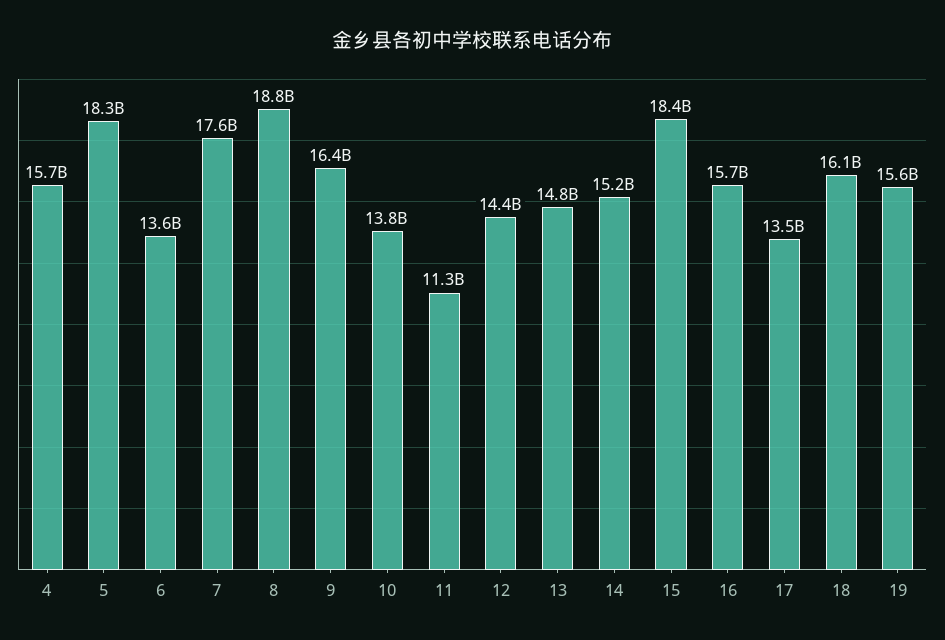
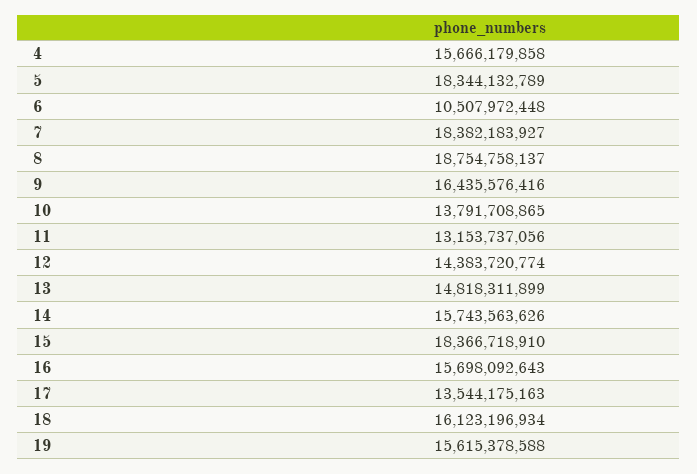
  {
    "4": 15666179858,
    "5": 18344132789,
-   "6": 13600000000,
+   "6": 10507972448,
-   "7": 17600000000,
+   "7": 18382183927,
    "8": 18754758137,
    "9": 16435576416,
    "10": 13791708865,
-   "11": 11300000000,
+   "11": 13153737056,
    "12": 14383720774,
    "13": 14818311899,
-   "14": 15200000000,
+   "14": 15743563626,
    "15": 18366718910,
    "16": 15698092643,
    "17": 13544175163,
    "18": 16123196934,
    "19": 15615378588
  }

